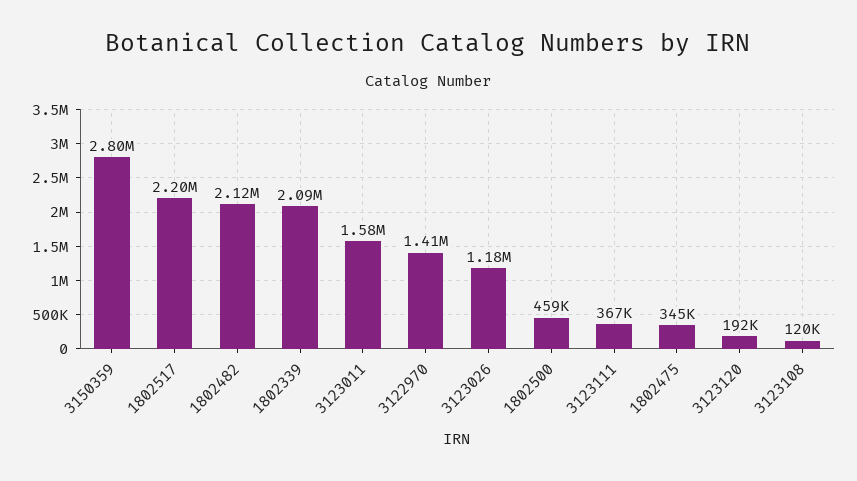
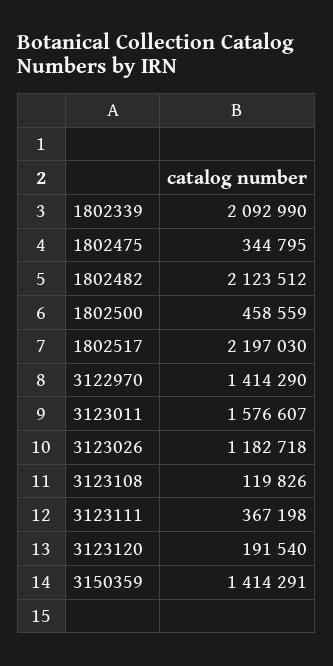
  {
-   "3150359": 2800000,
+   "3150359": 1414291,
    "1802517": 2197030,
    "1802482": 2123512,
    "1802339": 2092990,
    "3123011": 1576607,
    "3122970": 1414290,
    "3123026": 1182718,
    "1802500": 458559,
    "3123111": 367198,
    "1802475": 344795,
    "3123120": 191540,
    "3123108": 119826
  }

